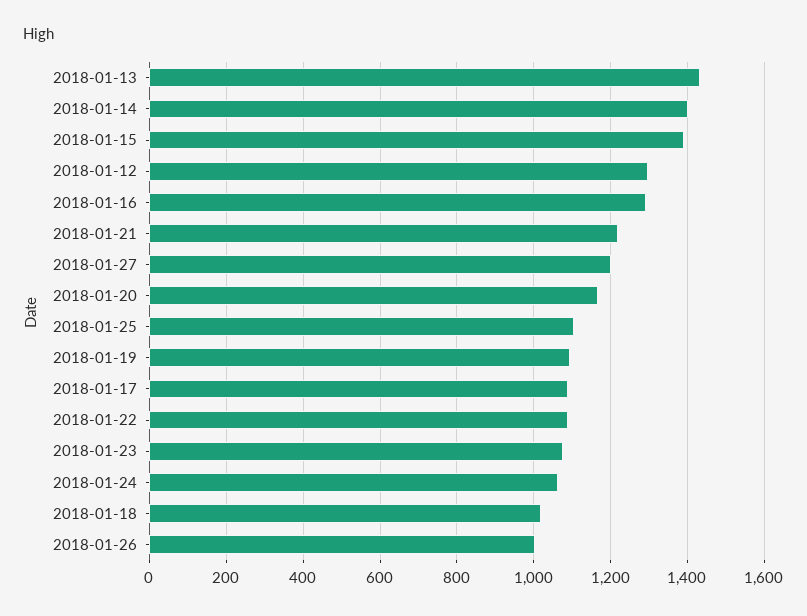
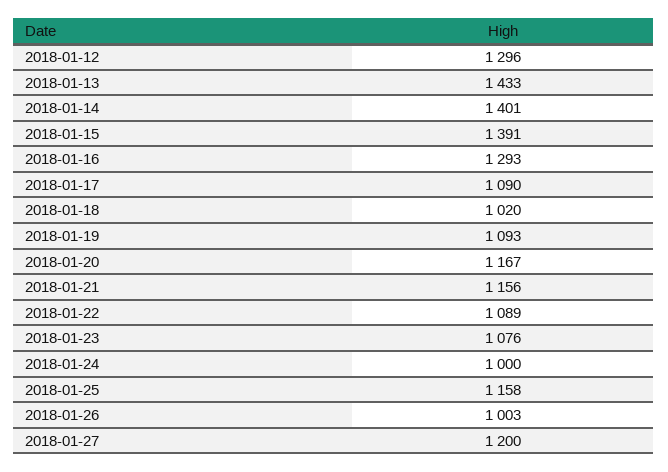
  {
    "2018-01-13": 1433,
    "2018-01-14": 1401,
    "2018-01-15": 1391,
    "2018-01-12": 1296,
    "2018-01-16": 1293,
-   "2018-01-21": 1220,
+   "2018-01-21": 1156,
    "2018-01-27": 1200,
    "2018-01-20": 1167,
-   "2018-01-25": 1100,
+   "2018-01-25": 1158,
    "2018-01-19": 1093,
    "2018-01-17": 1090,
    "2018-01-22": 1089,
    "2018-01-23": 1076,
-   "2018-01-24": 1060,
+   "2018-01-24": 1000,
    "2018-01-18": 1020,
    "2018-01-26": 1003
  }

